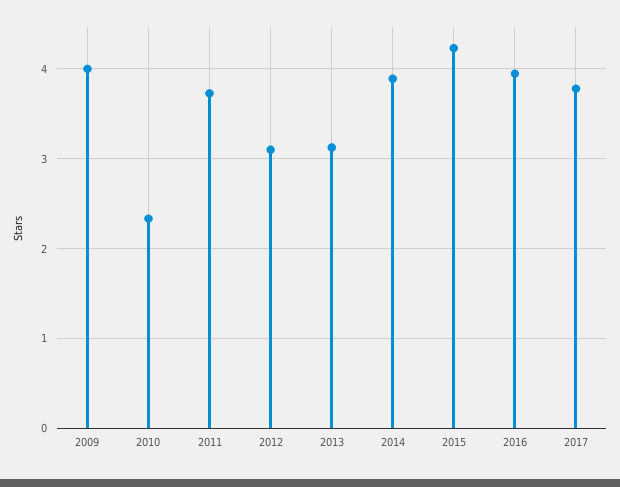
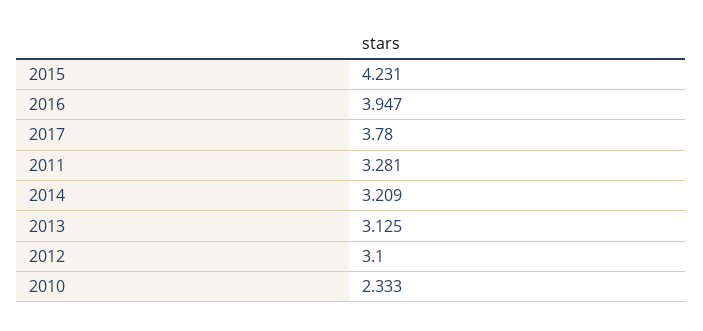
  {
-   "2009": 4,
    "2010": 2.333,
-   "2011": 3.7,
+   "2011": 3.281,
    "2012": 3.1,
    "2013": 3.125,
-   "2014": 3.9,
+   "2014": 3.209,
    "2015": 4.231,
    "2016": 3.947,
    "2017": 3.78
  }

